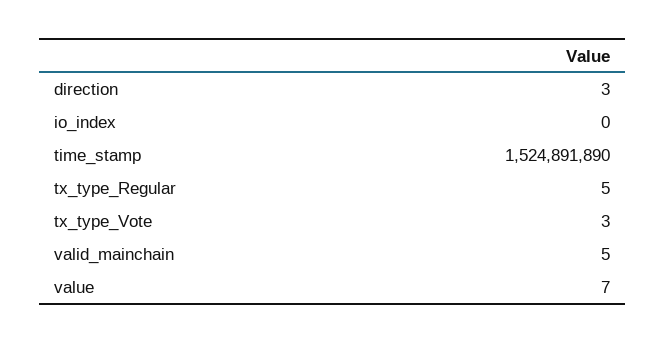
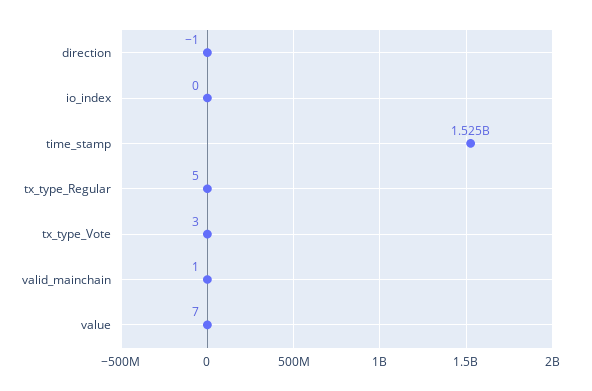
  {
-   "direction": 3,
+   "direction": -1,
    "io_index": 0,
    "time_stamp": 1524891890,
    "tx_type_Regular": 5,
    "tx_type_Vote": 3,
-   "valid_mainchain": 5,
+   "valid_mainchain": 1,
    "value": 7
  }

